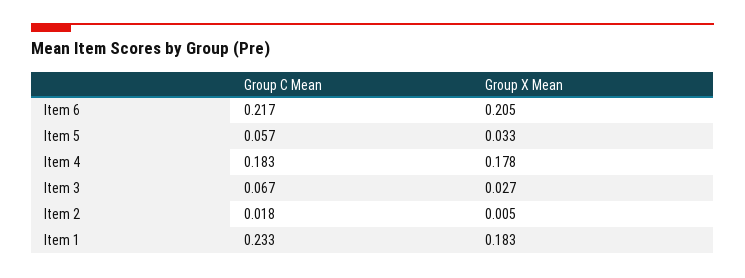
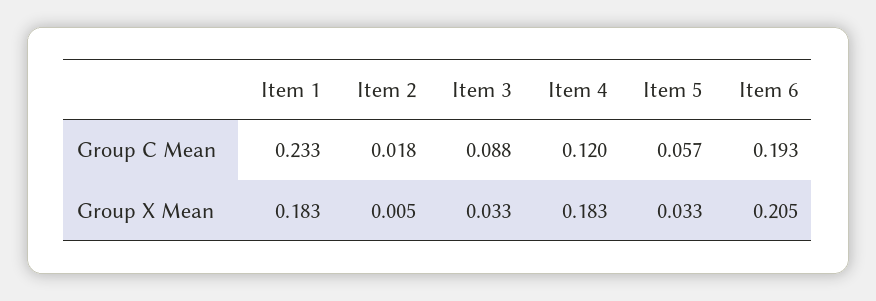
  {
    "Group C Mean": {
-     "Item 6": 0.217,
+     "Item 6": 0.193,
      "Item 5": 0.057,
-     "Item 4": 0.183,
+     "Item 4": 0.12,
-     "Item 3": 0.067,
+     "Item 3": 0.088,
      "Item 2": 0.018,
      "Item 1": 0.233
    },
    "Group X Mean": {
      "Item 6": 0.205,
      "Item 5": 0.033,
-     "Item 4": 0.178,
+     "Item 4": 0.183,
-     "Item 3": 0.027,
+     "Item 3": 0.033,
      "Item 2": 0.005,
      "Item 1": 0.183
    }
  }

